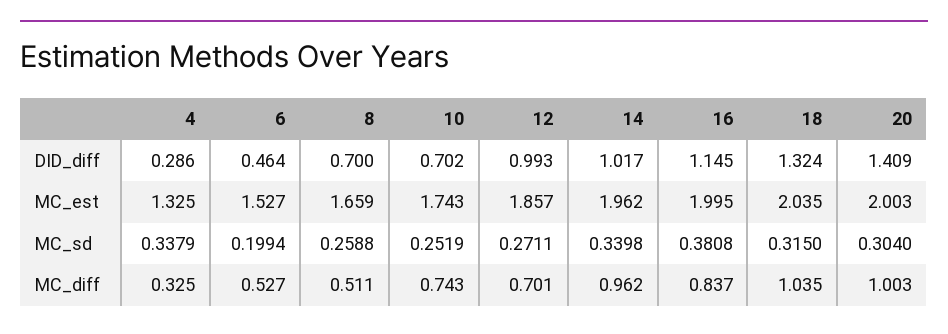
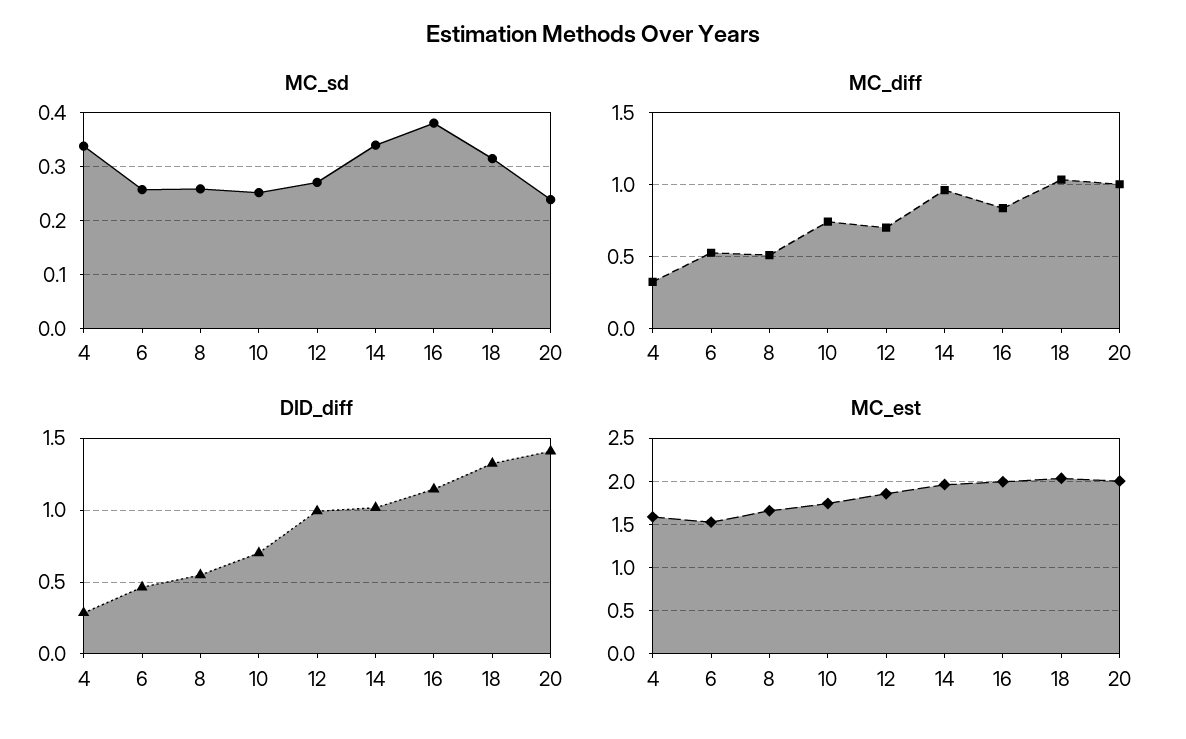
  {
    "DID_diff": {
      "4": 0.286,
      "6": 0.464,
-     "8": 0.7,
+     "8": 0.55,
      "10": 0.702,
      "12": 0.993,
      "14": 1.017,
      "16": 1.145,
      "18": 1.324,
      "20": 1.409
    },
    "MC_est": {
-     "4": 1.325,
+     "4": 1.6,
      "6": 1.527,
      "8": 1.659,
      "10": 1.743,
      "12": 1.857,
      "14": 1.962,
      "16": 1.995,
      "18": 2.035,
      "20": 2.003
    },
    "MC_sd": {
      "4": 0.3379,
-     "6": 0.1994,
+     "6": 0.26,
      "8": 0.2588,
      "10": 0.2519,
      "12": 0.2711,
      "14": 0.3398,
      "16": 0.3808,
      "18": 0.315,
-     "20": 0.304
+     "20": 0.24
    },
    "MC_diff": {
      "4": 0.325,
      "6": 0.527,
      "8": 0.511,
      "10": 0.743,
      "12": 0.701,
      "14": 0.962,
      "16": 0.837,
      "18": 1.035,
      "20": 1.003
    }
  }

